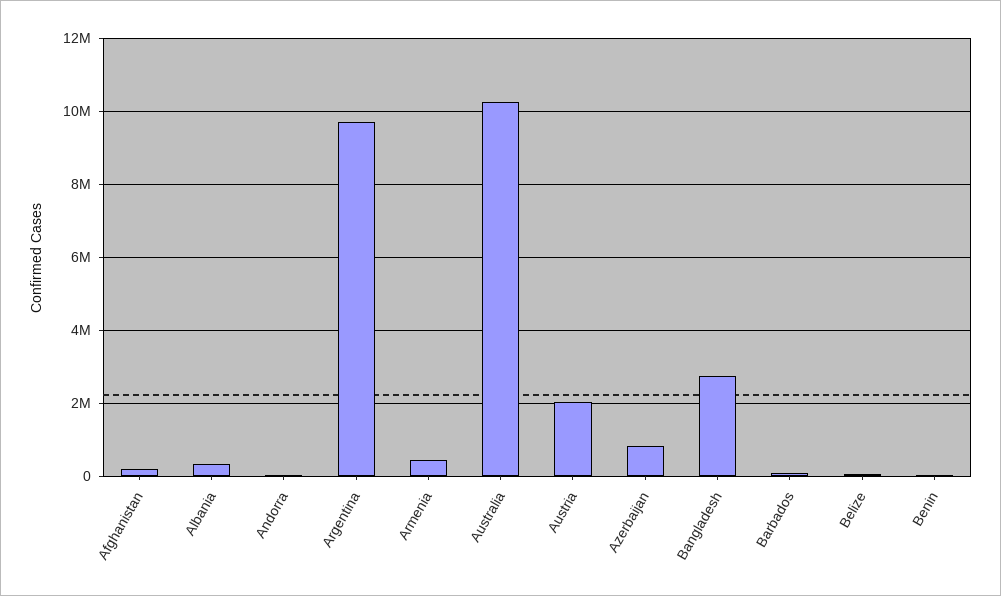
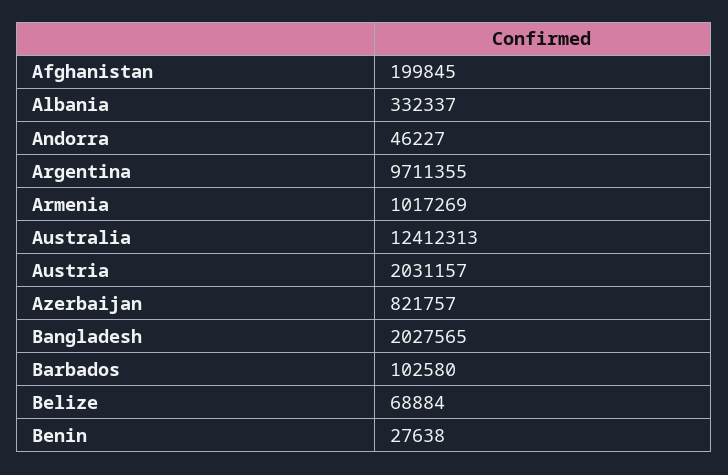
  {
    "Afghanistan": 199845,
    "Albania": 332337,
    "Andorra": 46227,
    "Argentina": 9711355,
-   "Armenia": 400000,
+   "Armenia": 1017269,
-   "Australia": 10200000,
+   "Australia": 12412313,
    "Austria": 2031157,
    "Azerbaijan": 821757,
-   "Bangladesh": 2800000,
+   "Bangladesh": 2027565,
    "Barbados": 102580,
    "Belize": 68884,
    "Benin": 27638
  }

